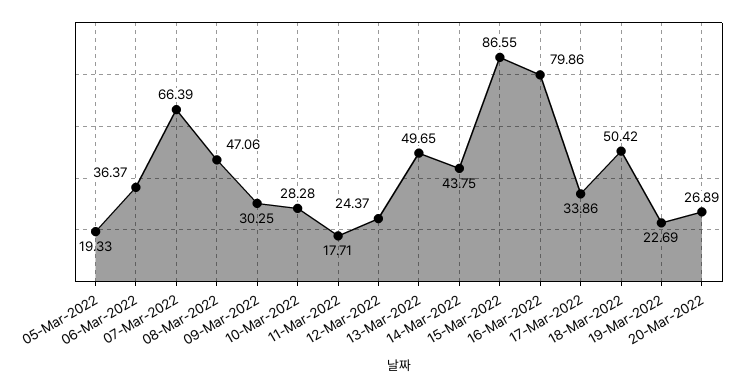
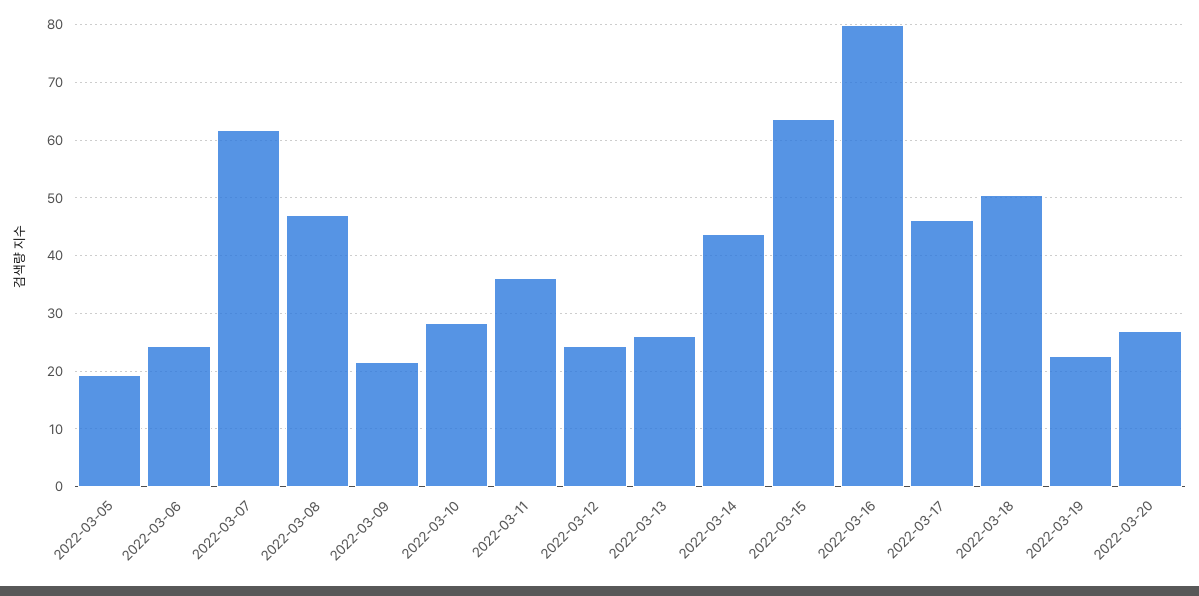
  {
    "05-Mar-2022": 19.33,
-   "06-Mar-2022": 36.37,
+   "06-Mar-2022": 24,
-   "07-Mar-2022": 66.39,
+   "07-Mar-2022": 62,
    "08-Mar-2022": 47.06,
-   "09-Mar-2022": 30.25,
+   "09-Mar-2022": 22,
    "10-Mar-2022": 28.28,
-   "11-Mar-2022": 17.71,
+   "11-Mar-2022": 36,
    "12-Mar-2022": 24.37,
-   "13-Mar-2022": 49.65,
+   "13-Mar-2022": 26,
    "14-Mar-2022": 43.75,
-   "15-Mar-2022": 86.55,
+   "15-Mar-2022": 64,
    "16-Mar-2022": 79.86,
-   "17-Mar-2022": 33.86,
+   "17-Mar-2022": 46,
    "18-Mar-2022": 50.42,
    "19-Mar-2022": 22.69,
    "20-Mar-2022": 26.89
  }

